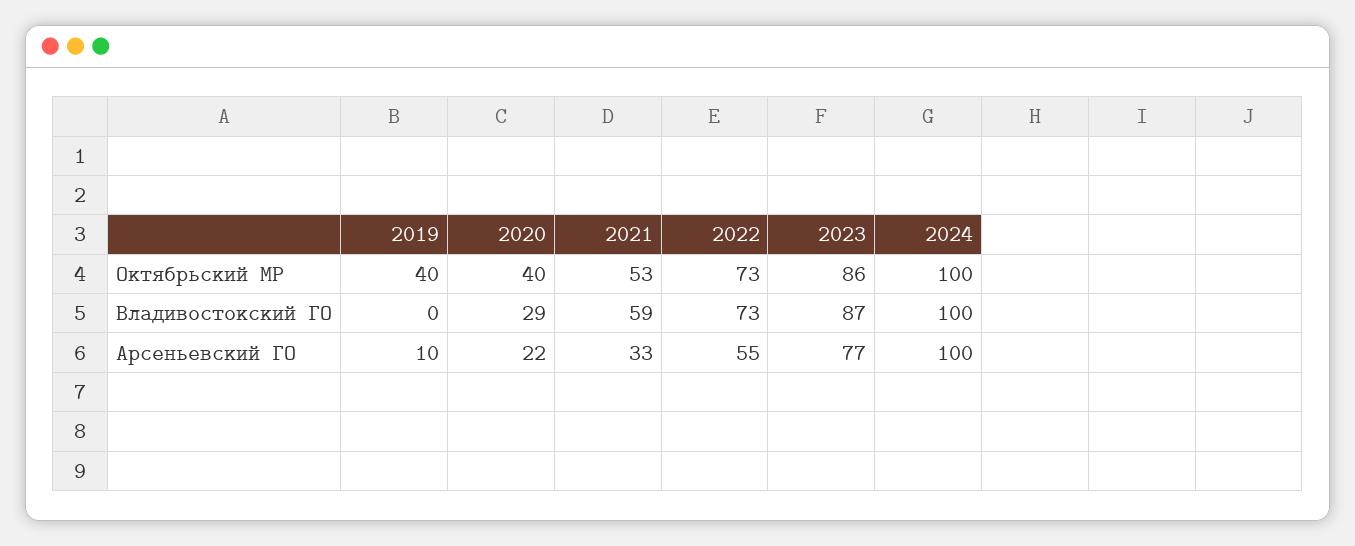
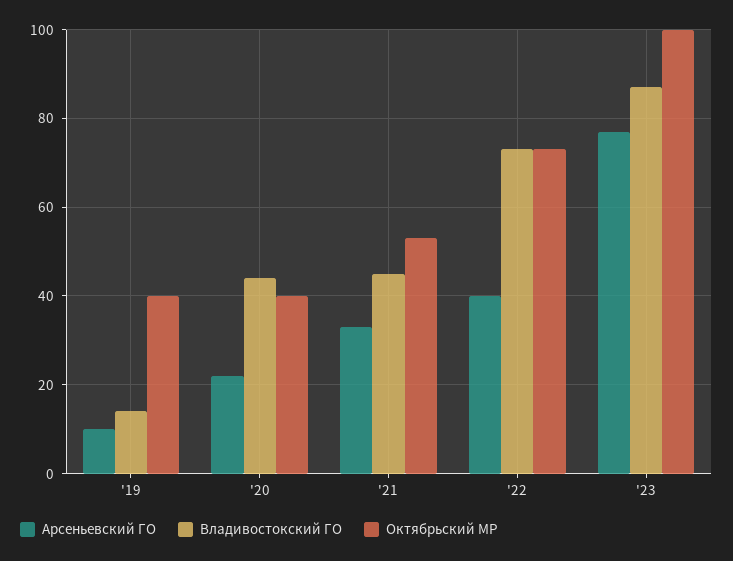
  {
    "Октябрьский МР": {
      "2019": 40,
      "2020": 40,
      "2021": 53,
      "2022": 73,
-     "2023": 86,
+     "2023": 100
-     "2024": 100
    },
    "Владивостокский ГО": {
-     "2019": 0,
+     "2019": 15,
-     "2020": 29,
+     "2020": 45,
-     "2021": 59,
+     "2021": 45,
      "2022": 73,
-     "2023": 87,
+     "2023": 87
-     "2024": 100
    },
    "Арсеньевский ГО": {
      "2019": 10,
      "2020": 22,
      "2021": 33,
-     "2022": 55,
+     "2022": 40,
-     "2023": 77,
+     "2023": 77
-     "2024": 100
    }
  }

